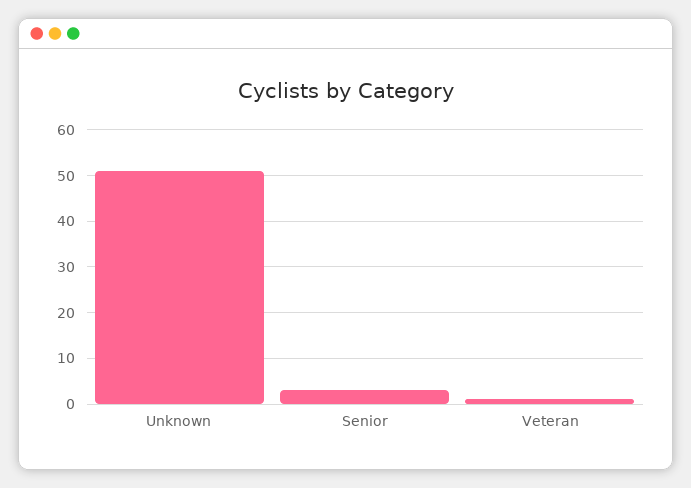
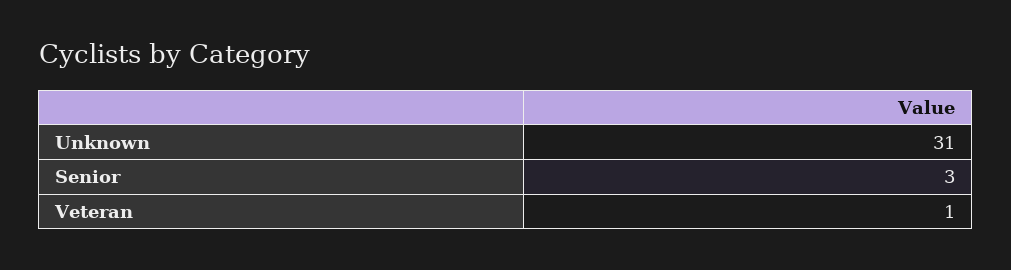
  {
-   "Unknown": 50,
+   "Unknown": 31,
    "Senior": 3,
    "Veteran": 1
  }

